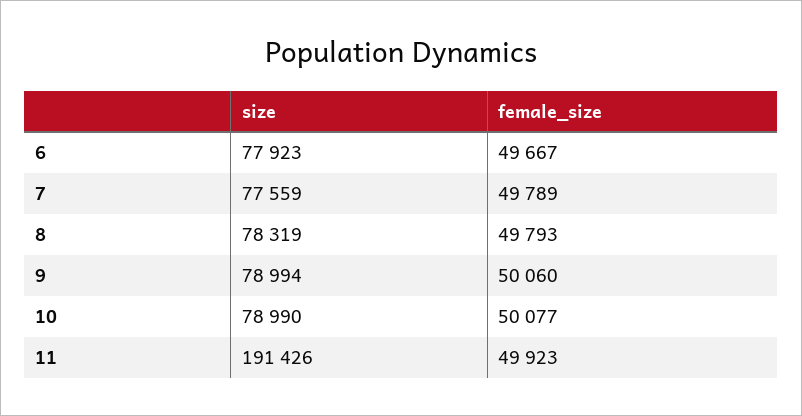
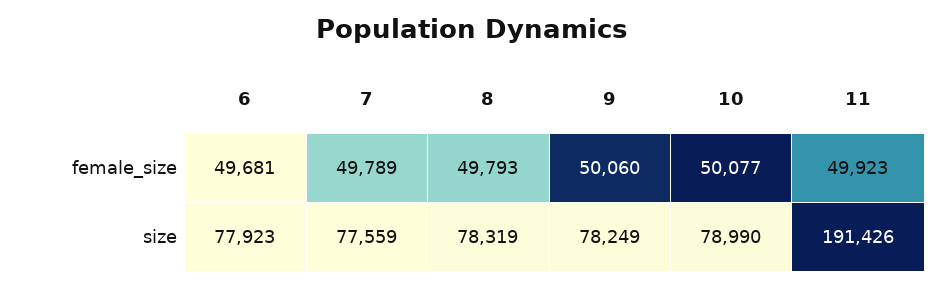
  {
    "size": {
      "6": 77923,
      "7": 77559,
      "8": 78319,
-     "9": 78994,
+     "9": 78249,
      "10": 78990,
      "11": 191426
    },
    "female_size": {
-     "6": 49667,
+     "6": 49681,
      "7": 49789,
      "8": 49793,
      "9": 50060,
      "10": 50077,
      "11": 49923
    }
  }

